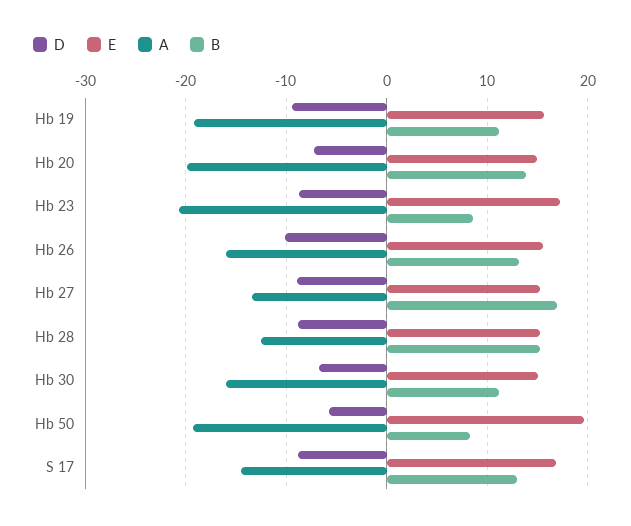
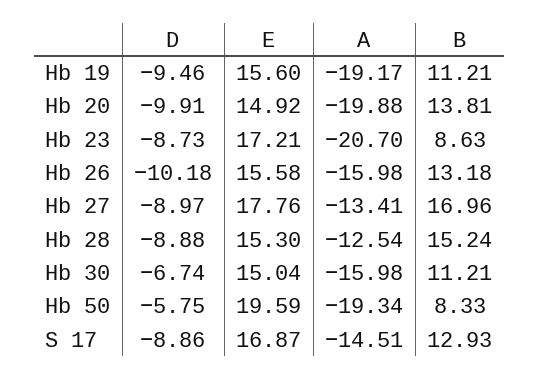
  {
    "D": {
      "Hb 19": -9.46,
-     "Hb 20": -7,
+     "Hb 20": -9.91,
      "Hb 23": -8.73,
      "Hb 26": -10.18,
      "Hb 27": -8.97,
      "Hb 28": -8.88,
      "Hb 30": -6.74,
      "Hb 50": -5.75,
      "S 17": -8.86
    },
    "E": {
      "Hb 19": 15.6,
      "Hb 20": 14.92,
      "Hb 23": 17.21,
      "Hb 26": 15.58,
-     "Hb 27": 15,
+     "Hb 27": 17.76,
      "Hb 28": 15.3,
      "Hb 30": 15.04,
      "Hb 50": 19.59,
      "S 17": 16.87
    },
    "A": {
      "Hb 19": -19.17,
      "Hb 20": -19.88,
      "Hb 23": -20.7,
      "Hb 26": -15.98,
      "Hb 27": -13.41,
      "Hb 28": -12.54,
      "Hb 30": -15.98,
      "Hb 50": -19.34,
      "S 17": -14.51
    },
    "B": {
      "Hb 19": 11.21,
      "Hb 20": 13.81,
      "Hb 23": 8.63,
      "Hb 26": 13.18,
      "Hb 27": 16.96,
      "Hb 28": 15.24,
      "Hb 30": 11.21,
      "Hb 50": 8.33,
      "S 17": 12.93
    }
  }

